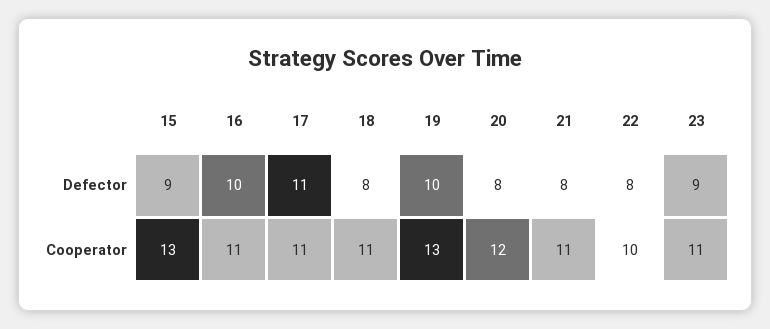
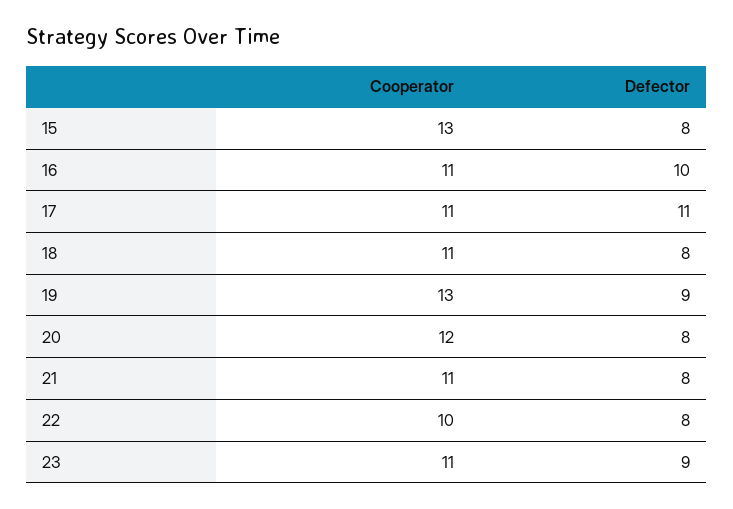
  {
    "15": {
-     "Defector": 9,
+     "Defector": 8,
      "Cooperator": 13
    },
    "16": {
      "Defector": 10,
      "Cooperator": 11
    },
    "17": {
      "Defector": 11,
      "Cooperator": 11
    },
    "18": {
      "Defector": 8,
      "Cooperator": 11
    },
    "19": {
-     "Defector": 10,
+     "Defector": 9,
      "Cooperator": 13
    },
    "20": {
      "Defector": 8,
      "Cooperator": 12
    },
    "21": {
      "Defector": 8,
      "Cooperator": 11
    },
    "22": {
      "Defector": 8,
      "Cooperator": 10
    },
    "23": {
      "Defector": 9,
      "Cooperator": 11
    }
  }

